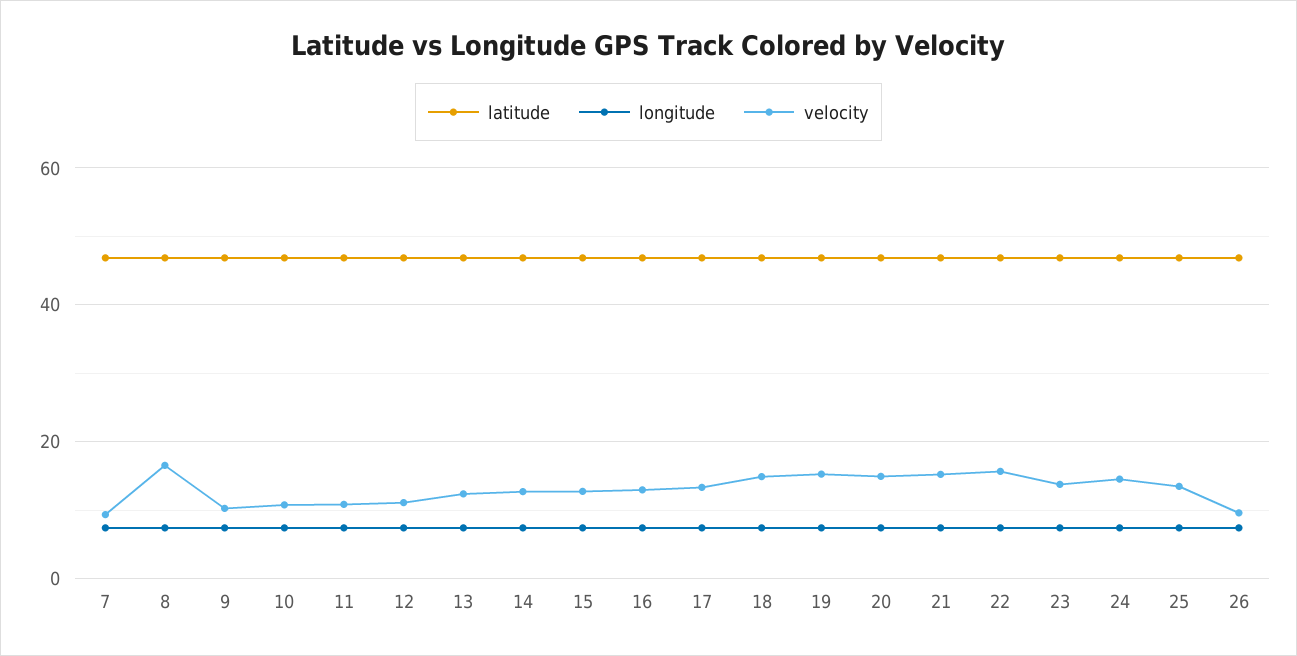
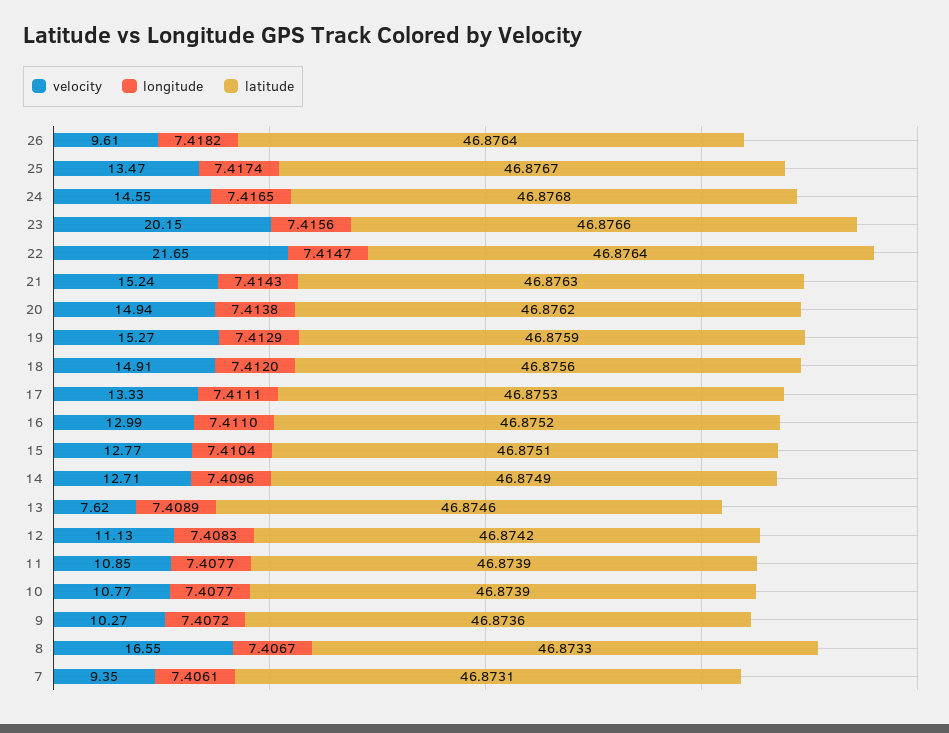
  {
    "latitude": {
      "7": 46.8731,
      "8": 46.8733,
      "9": 46.8736,
      "10": 46.8739,
      "11": 46.8739,
      "12": 46.8742,
      "13": 46.8746,
      "14": 46.8749,
      "15": 46.8751,
      "16": 46.8752,
      "17": 46.8753,
      "18": 46.8756,
      "19": 46.8759,
      "20": 46.8762,
      "21": 46.8763,
      "22": 46.8764,
      "23": 46.8766,
      "24": 46.8768,
      "25": 46.8767,
      "26": 46.8764
    },
    "longitude": {
      "7": 7.4061,
      "8": 7.4067,
      "9": 7.4072,
      "10": 7.4077,
      "11": 7.4077,
      "12": 7.4083,
      "13": 7.4089,
      "14": 7.4096,
      "15": 7.4104,
      "16": 7.411,
      "17": 7.4111,
      "18": 7.412,
      "19": 7.4129,
      "20": 7.4138,
      "21": 7.4143,
      "22": 7.4147,
      "23": 7.4156,
      "24": 7.4165,
      "25": 7.4174,
      "26": 7.4182
    },
    "velocity": {
      "7": 9.35,
      "8": 16.55,
      "9": 10.27,
      "10": 10.77,
      "11": 10.85,
      "12": 11.13,
-     "13": 12,
+     "13": 7.62,
      "14": 12.71,
      "15": 12.77,
      "16": 12.99,
      "17": 13.33,
      "18": 14.91,
      "19": 15.27,
      "20": 14.94,
      "21": 15.24,
-     "22": 16,
+     "22": 21.65,
-     "23": 14,
+     "23": 20.15,
      "24": 14.55,
      "25": 13.47,
      "26": 9.61
    }
  }

